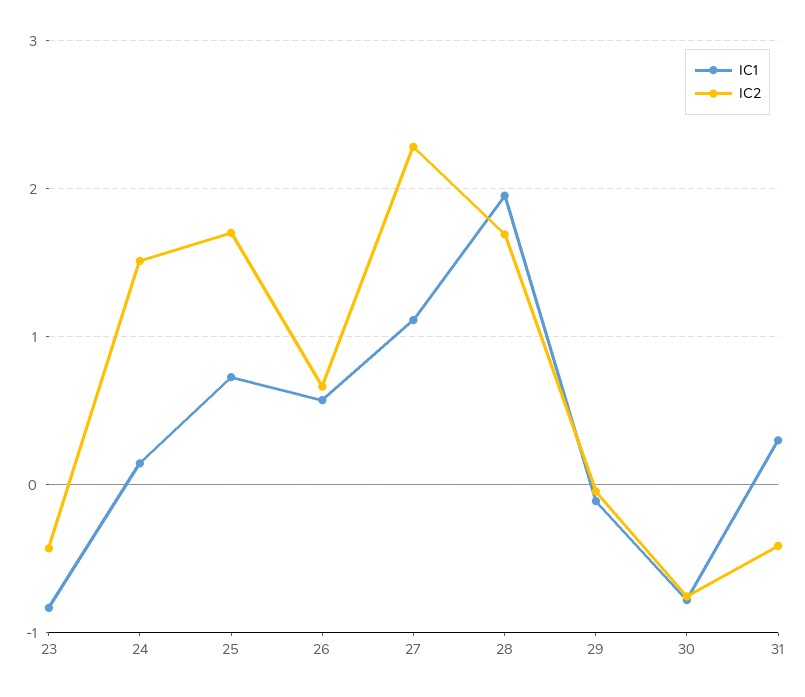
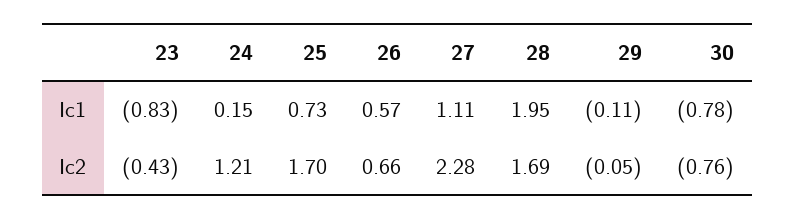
  {
    "IC1": {
      "23": -0.83,
      "24": 0.15,
      "25": 0.73,
      "26": 0.57,
      "27": 1.11,
      "28": 1.95,
      "29": -0.11,
-     "30": -0.78,
+     "30": -0.78
-     "31": 0.3
    },
    "IC2": {
      "23": -0.43,
-     "24": 1.5,
+     "24": 1.21,
      "25": 1.7,
      "26": 0.66,
      "27": 2.28,
      "28": 1.69,
      "29": -0.05,
-     "30": -0.76,
+     "30": -0.76
-     "31": -0.4
    }
  }

